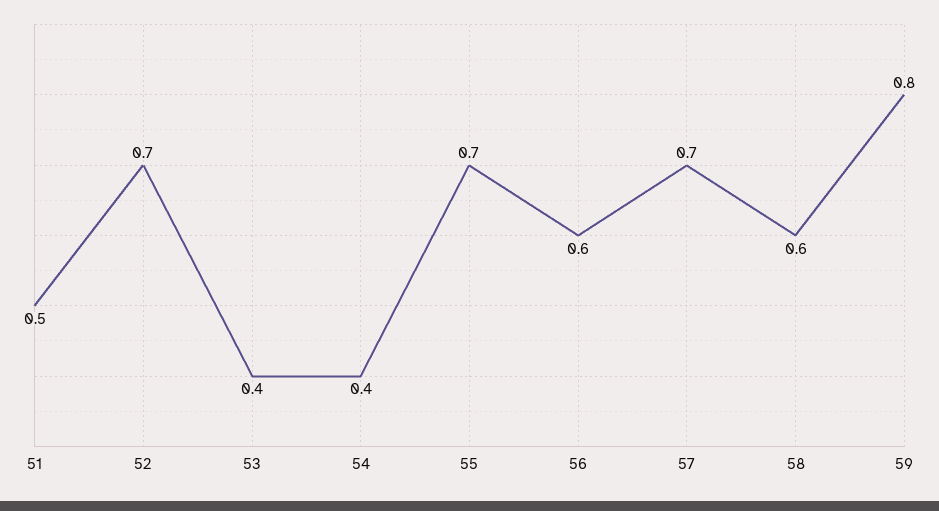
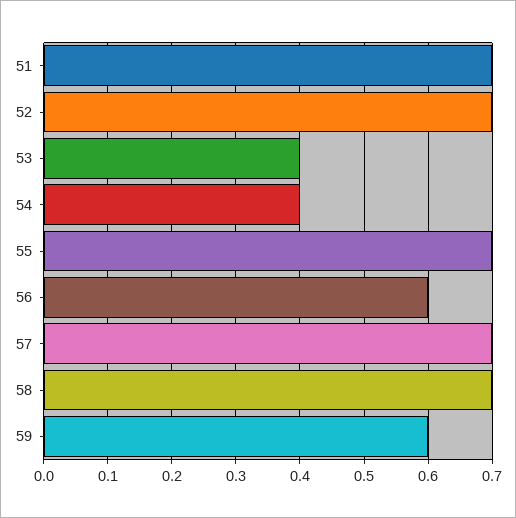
  {
-   "51": 0.5,
+   "51": 0.7,
    "52": 0.7,
    "53": 0.4,
    "54": 0.4,
    "55": 0.7,
    "56": 0.6,
    "57": 0.7,
-   "58": 0.6,
+   "58": 0.7,
-   "59": 0.8
+   "59": 0.6
  }

